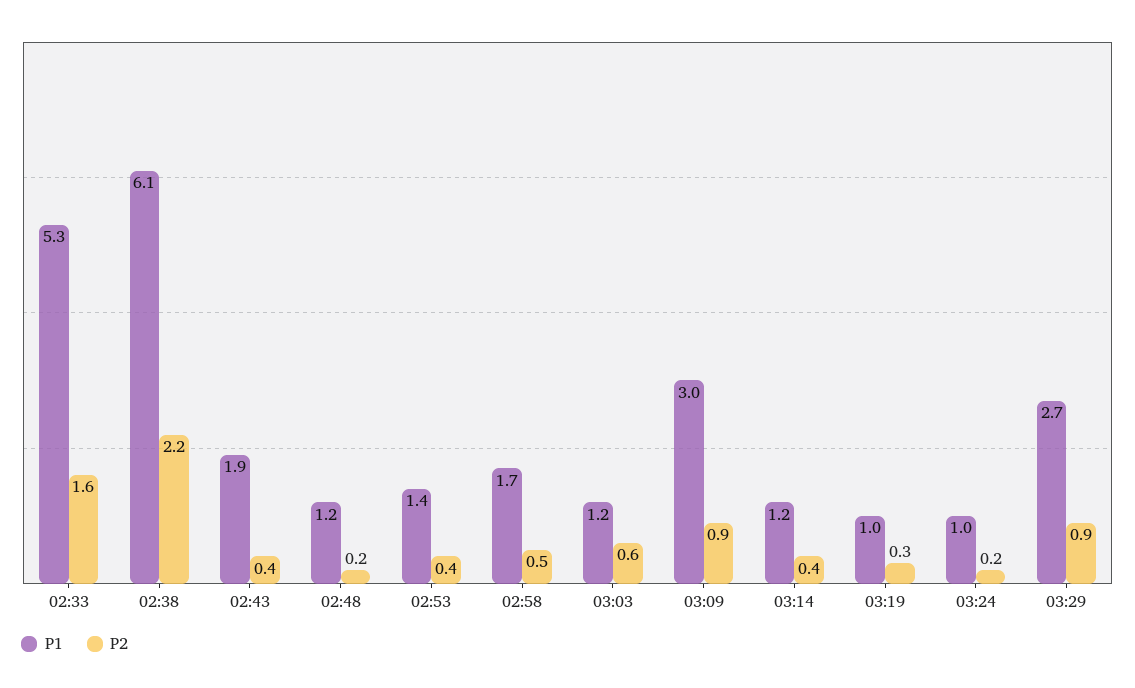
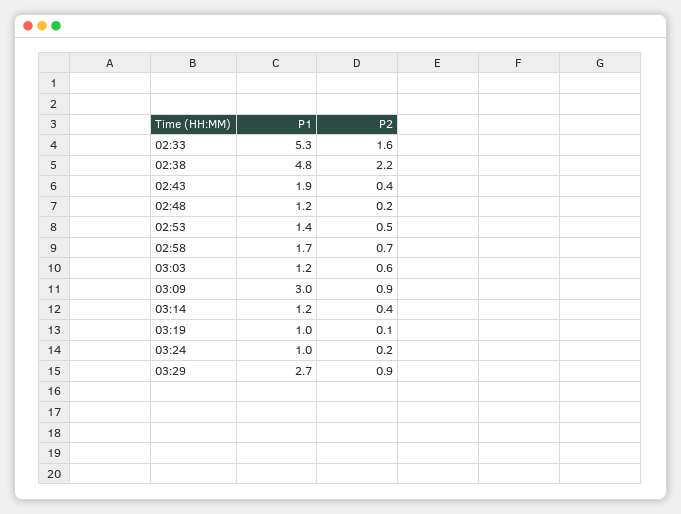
  {
    "P1": {
      "02:33": 5.3,
-     "02:38": 6.1,
+     "02:38": 4.8,
      "02:43": 1.9,
      "02:48": 1.2,
      "02:53": 1.4,
      "02:58": 1.7,
      "03:03": 1.2,
      "03:09": 3,
      "03:14": 1.2,
      "03:19": 1,
      "03:24": 1,
      "03:29": 2.7
    },
    "P2": {
      "02:33": 1.6,
      "02:38": 2.2,
      "02:43": 0.4,
      "02:48": 0.2,
-     "02:53": 0.4,
+     "02:53": 0.5,
-     "02:58": 0.5,
+     "02:58": 0.7,
      "03:03": 0.6,
      "03:09": 0.9,
      "03:14": 0.4,
-     "03:19": 0.3,
+     "03:19": 0.1,
      "03:24": 0.2,
      "03:29": 0.9
    }
  }

